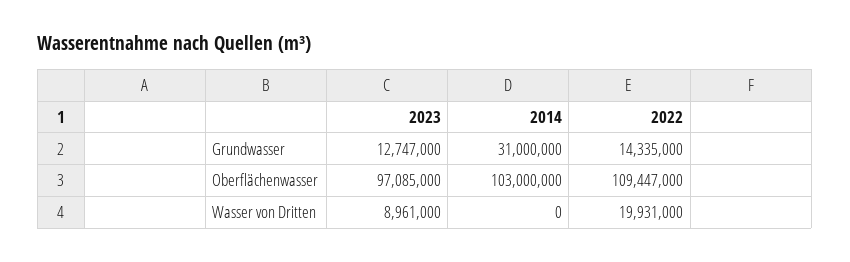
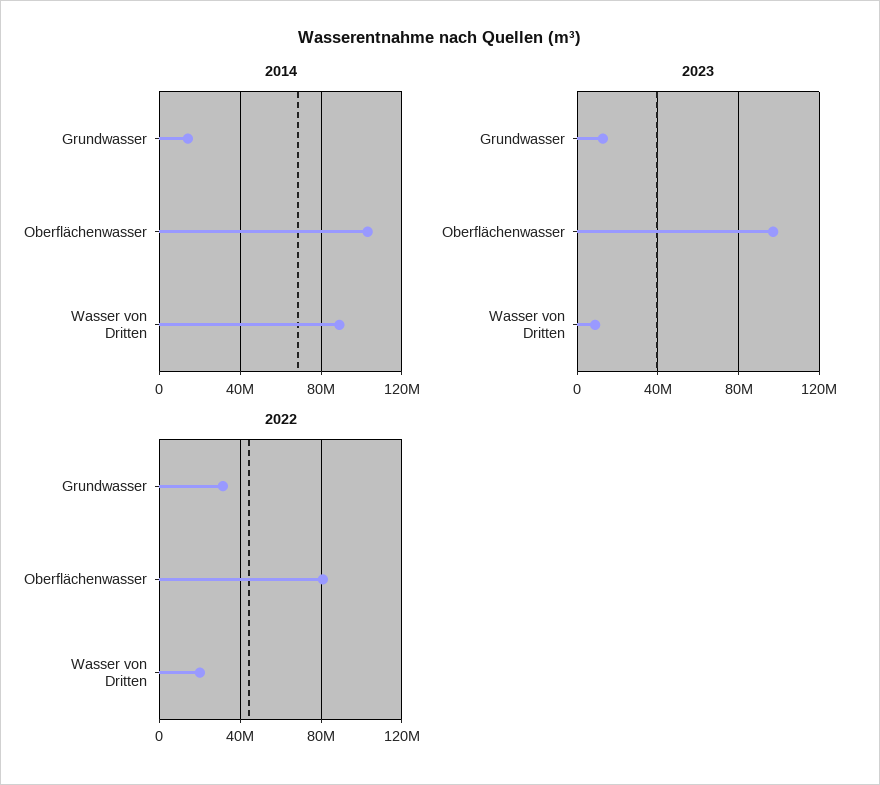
  {
    "2023": {
      "Grundwasser": 12747000,
      "Oberflächenwasser": 97085000,
      "Wasser von Dritten": 8961000
    },
    "2014": {
-     "Grundwasser": 31000000,
+     "Grundwasser": 15000000,
      "Oberflächenwasser": 103000000,
-     "Wasser von Dritten": 0
+     "Wasser von Dritten": 90000000
    },
    "2022": {
-     "Grundwasser": 14335000,
+     "Grundwasser": 30000000,
-     "Oberflächenwasser": 109447000,
+     "Oberflächenwasser": 80000000,
      "Wasser von Dritten": 19931000
    }
  }

